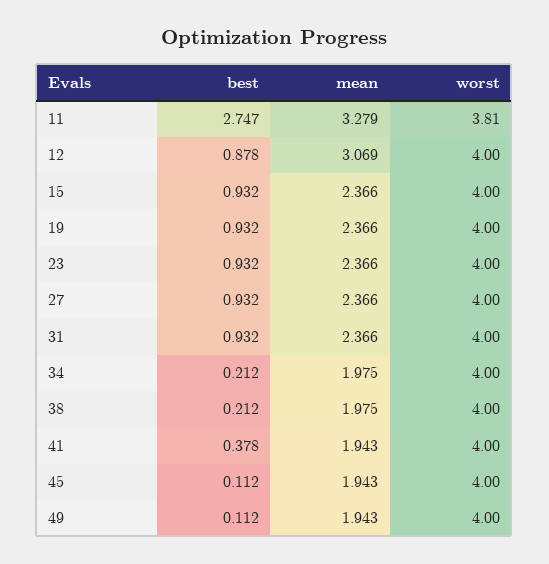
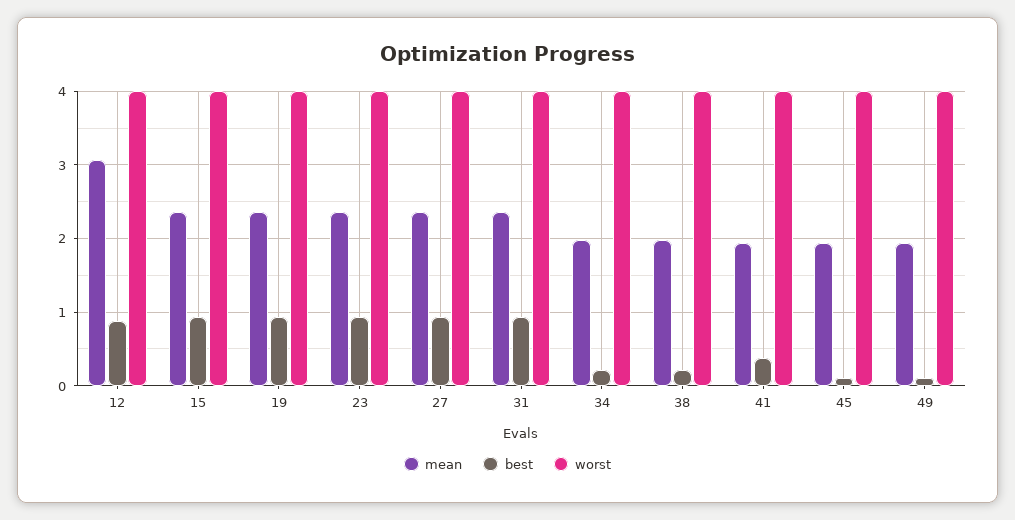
  {
    "best": {
-     "11": 2.747,
      "12": 0.878,
      "15": 0.932,
      "19": 0.932,
      "23": 0.932,
      "27": 0.932,
      "31": 0.932,
      "34": 0.212,
      "38": 0.212,
      "41": 0.378,
      "45": 0.112,
      "49": 0.112
    },
    "mean": {
-     "11": 3.279,
      "12": 3.069,
      "15": 2.366,
      "19": 2.366,
      "23": 2.366,
      "27": 2.366,
      "31": 2.366,
      "34": 1.975,
      "38": 1.975,
      "41": 1.943,
      "45": 1.943,
      "49": 1.943
    },
    "worst": {
-     "11": 3.81,
      "12": 4,
      "15": 4,
      "19": 4,
      "23": 4,
      "27": 4,
      "31": 4,
      "34": 4,
      "38": 4,
      "41": 4,
      "45": 4,
      "49": 4
    }
  }

